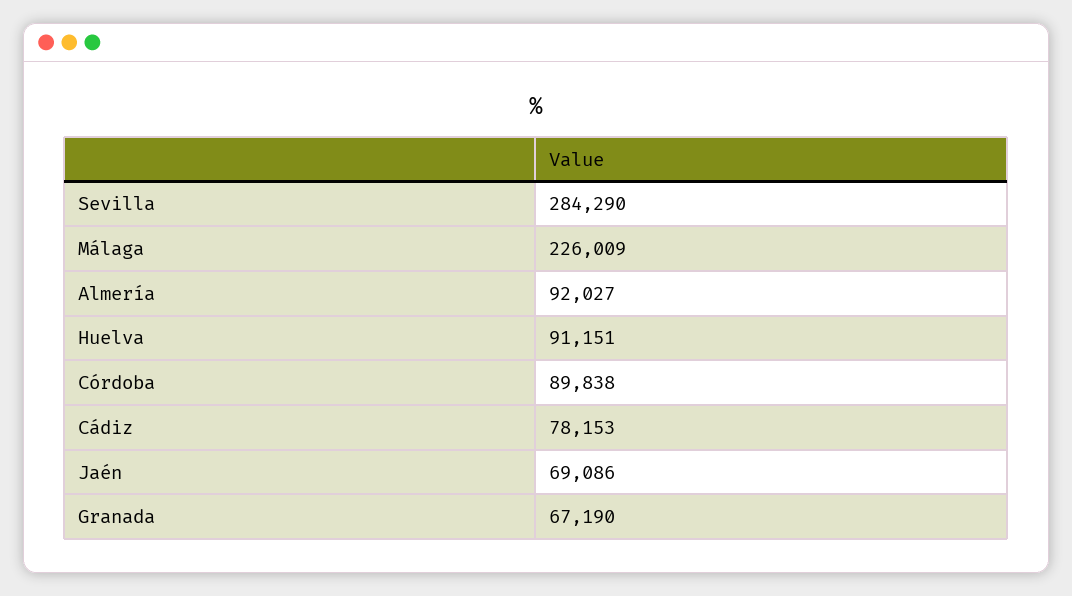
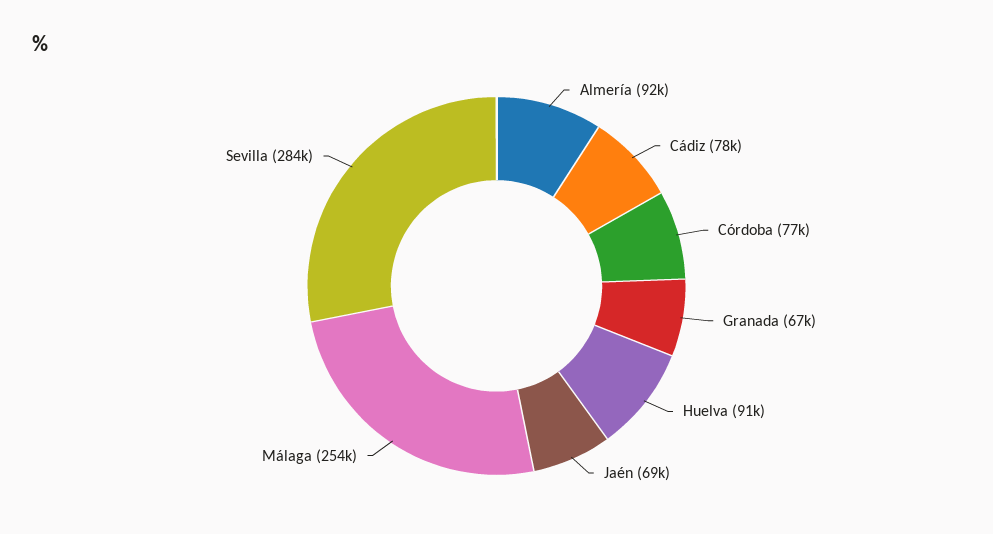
  {
    "Sevilla": 284290,
-   "Málaga": 226009,
+   "Málaga": 254000,
    "Almería": 92027,
    "Huelva": 91151,
-   "Córdoba": 89838,
+   "Córdoba": 77000,
    "Cádiz": 78153,
    "Jaén": 69086,
    "Granada": 67190
  }

